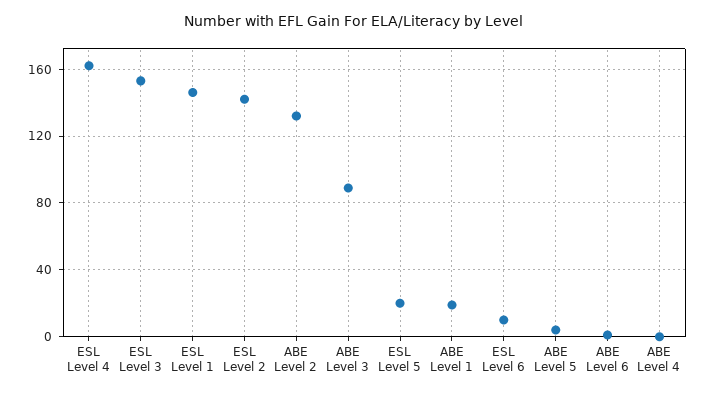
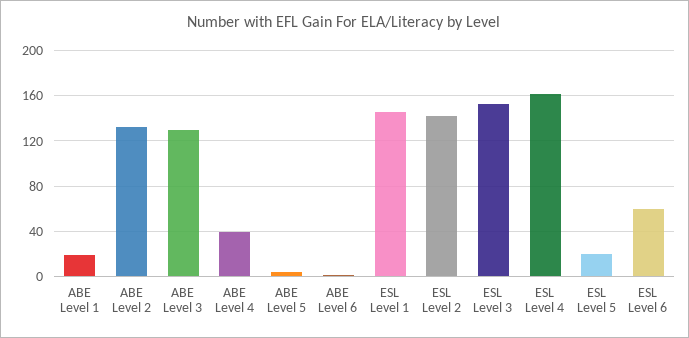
  {
    "ESL Level 4": 160,
    "ESL Level 3": 155,
    "ESL Level 1": 145,
    "ESL Level 2": 140,
    "ABE Level 2": 130,
-   "ABE Level 3": 90,
+   "ABE Level 3": 130,
    "ESL Level 5": 20,
    "ABE Level 1": 20,
-   "ESL Level 6": 10,
+   "ESL Level 6": 60,
    "ABE Level 5": 5,
    "ABE Level 6": 0,
-   "ABE Level 4": 0
+   "ABE Level 4": 40
  }

